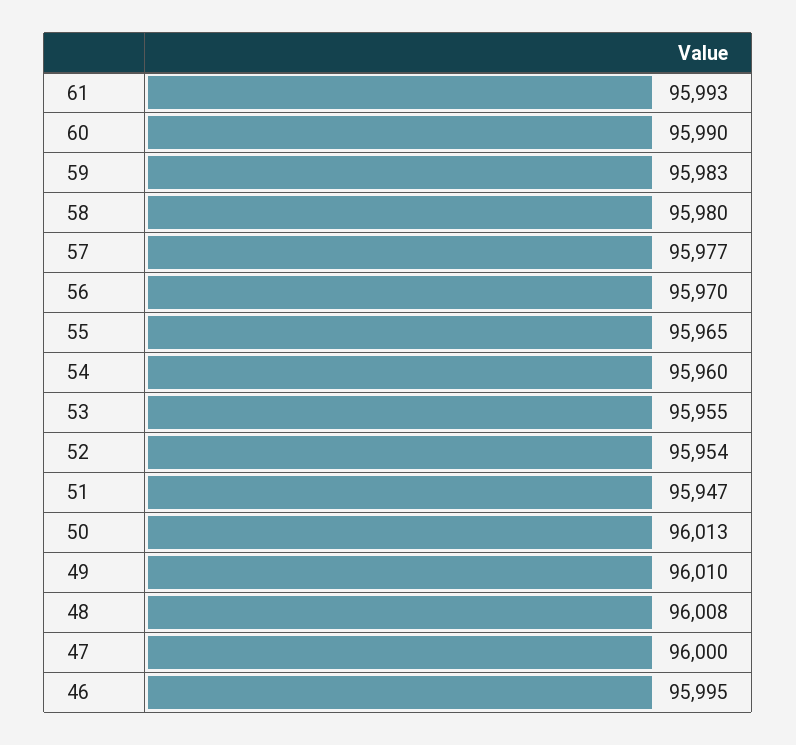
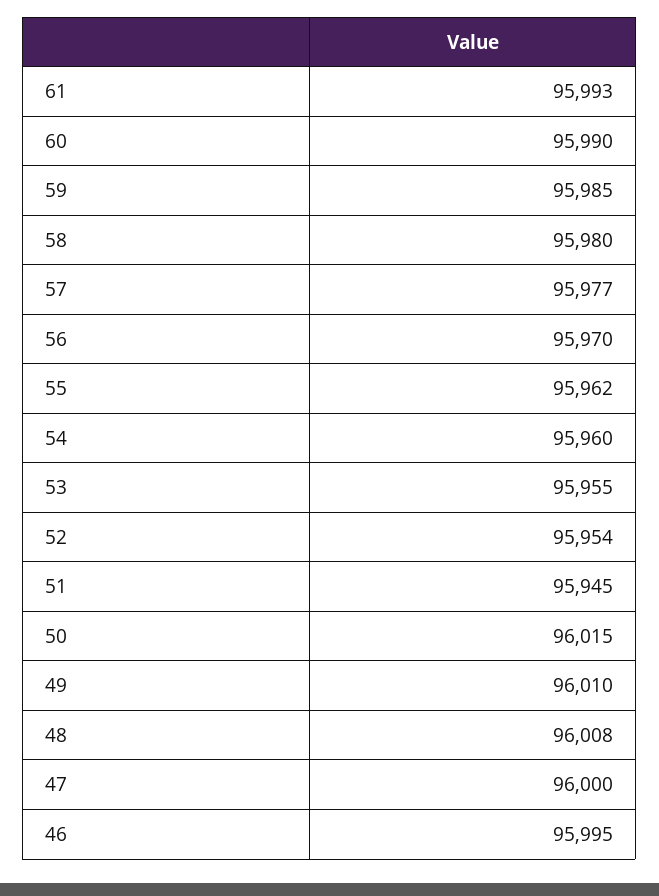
  {
    "61": 95993,
    "60": 95990,
-   "59": 95983,
+   "59": 95985,
    "58": 95980,
    "57": 95977,
    "56": 95970,
-   "55": 95965,
+   "55": 95962,
    "54": 95960,
    "53": 95955,
    "52": 95954,
-   "51": 95947,
+   "51": 95945,
-   "50": 96013,
+   "50": 96015,
    "49": 96010,
    "48": 96008,
    "47": 96000,
    "46": 95995
  }

